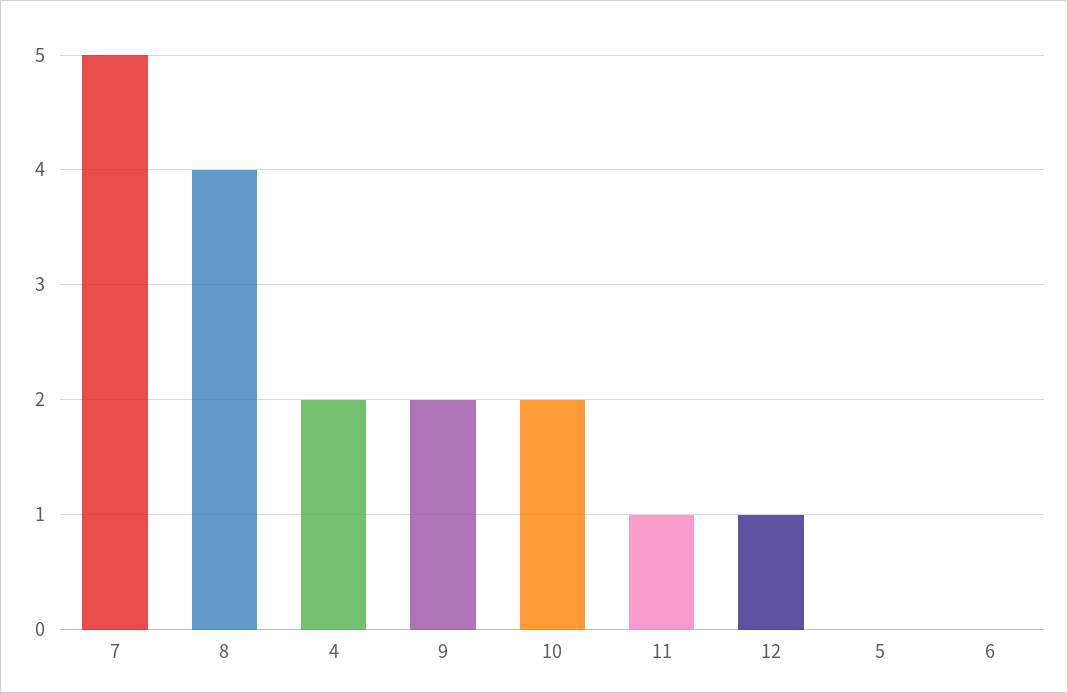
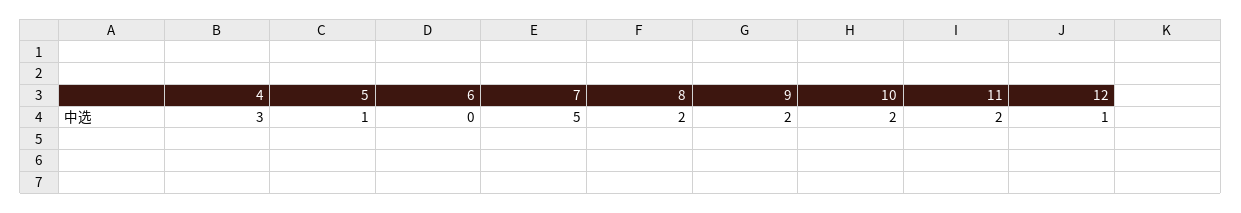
  {
    "7": 5,
-   "8": 4,
+   "8": 2,
-   "4": 2,
+   "4": 3,
    "9": 2,
    "10": 2,
-   "11": 1,
+   "11": 2,
    "12": 1,
-   "5": 0,
+   "5": 1,
    "6": 0
  }

